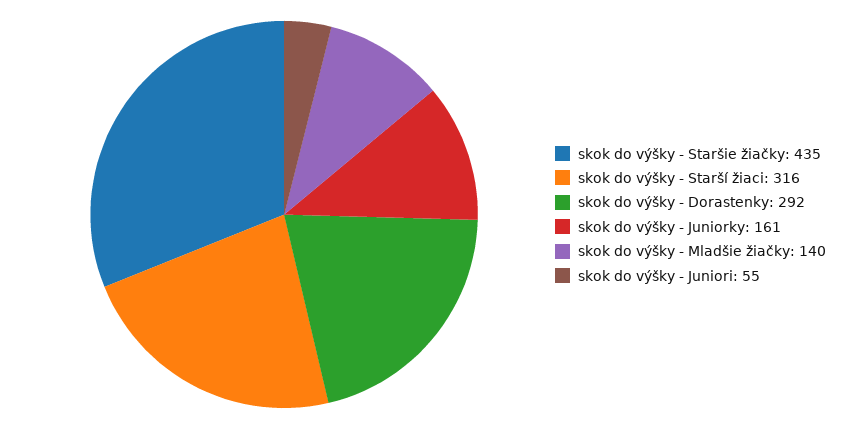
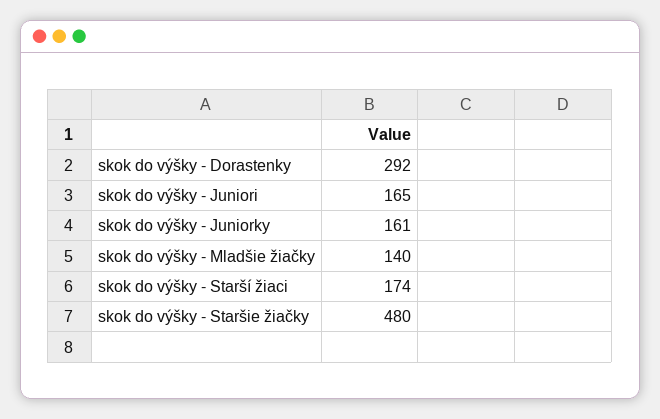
  {
-   "skok do výšky - Staršie žiačky": 435,
+   "skok do výšky - Staršie žiačky": 480,
-   "skok do výšky - Starší žiaci": 316,
+   "skok do výšky - Starší žiaci": 174,
    "skok do výšky - Dorastenky": 292,
    "skok do výšky - Juniorky": 161,
    "skok do výšky - Mladšie žiačky": 140,
-   "skok do výšky - Juniori": 55
+   "skok do výšky - Juniori": 165
  }

